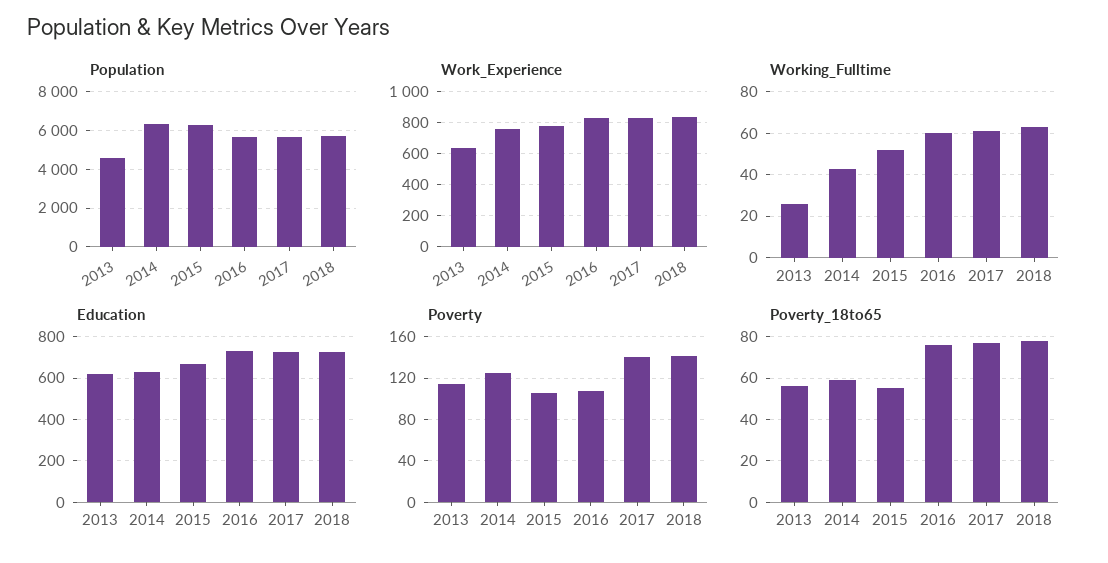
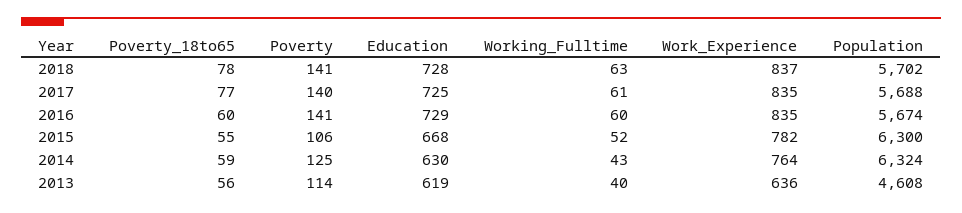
  {
    "Population": {
      "2013": 4608,
      "2014": 6324,
      "2015": 6300,
      "2016": 5674,
      "2017": 5688,
      "2018": 5702
    },
    "Work_Experience": {
      "2013": 636,
      "2014": 764,
      "2015": 782,
      "2016": 835,
      "2017": 835,
      "2018": 837
    },
    "Working_Fulltime": {
-     "2013": 25,
+     "2013": 40,
      "2014": 43,
      "2015": 52,
      "2016": 60,
      "2017": 61,
      "2018": 63
    },
    "Education": {
      "2013": 619,
      "2014": 630,
      "2015": 668,
      "2016": 729,
      "2017": 725,
      "2018": 728
    },
    "Poverty": {
      "2013": 114,
      "2014": 125,
      "2015": 106,
-     "2016": 110,
+     "2016": 141,
      "2017": 140,
      "2018": 141
    },
    "Poverty_18to65": {
      "2013": 56,
      "2014": 59,
      "2015": 55,
-     "2016": 75,
+     "2016": 60,
      "2017": 77,
      "2018": 78
    }
  }

